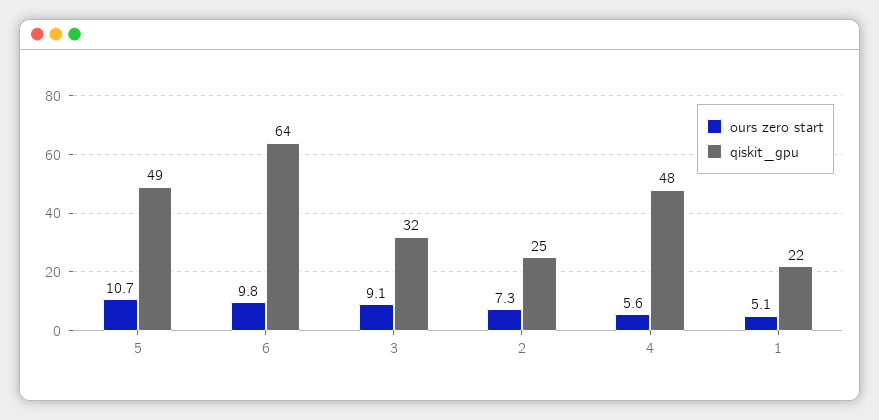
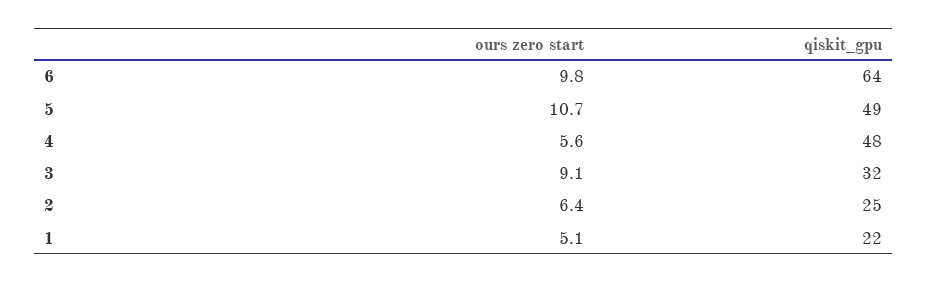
  {
    "ours zero start": {
      "5": 10.7,
      "6": 9.8,
      "3": 9.1,
-     "2": 7.3,
+     "2": 6.4,
      "4": 5.6,
      "1": 5.1
    },
    "qiskit_gpu": {
      "5": 49,
      "6": 64,
      "3": 32,
      "2": 25,
      "4": 48,
      "1": 22
    }
  }

